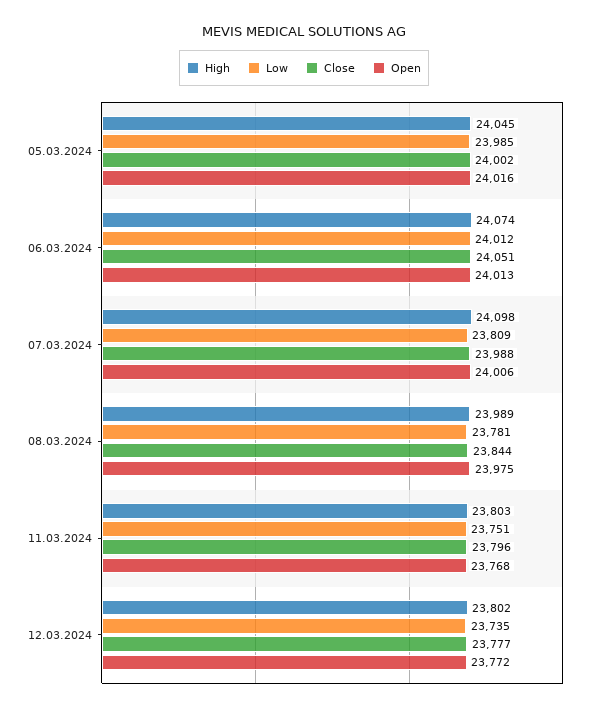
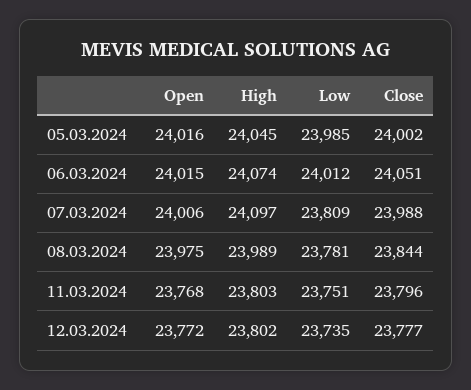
  {
    "High": {
      "05.03.2024": 24045,
      "06.03.2024": 24074,
-     "07.03.2024": 24098,
+     "07.03.2024": 24097,
      "08.03.2024": 23989,
      "11.03.2024": 23803,
      "12.03.2024": 23802
    },
    "Low": {
      "05.03.2024": 23985,
      "06.03.2024": 24012,
      "07.03.2024": 23809,
      "08.03.2024": 23781,
      "11.03.2024": 23751,
      "12.03.2024": 23735
    },
    "Close": {
      "05.03.2024": 24002,
      "06.03.2024": 24051,
      "07.03.2024": 23988,
      "08.03.2024": 23844,
      "11.03.2024": 23796,
      "12.03.2024": 23777
    },
    "Open": {
      "05.03.2024": 24016,
-     "06.03.2024": 24013,
+     "06.03.2024": 24015,
      "07.03.2024": 24006,
      "08.03.2024": 23975,
      "11.03.2024": 23768,
      "12.03.2024": 23772
    }
  }

